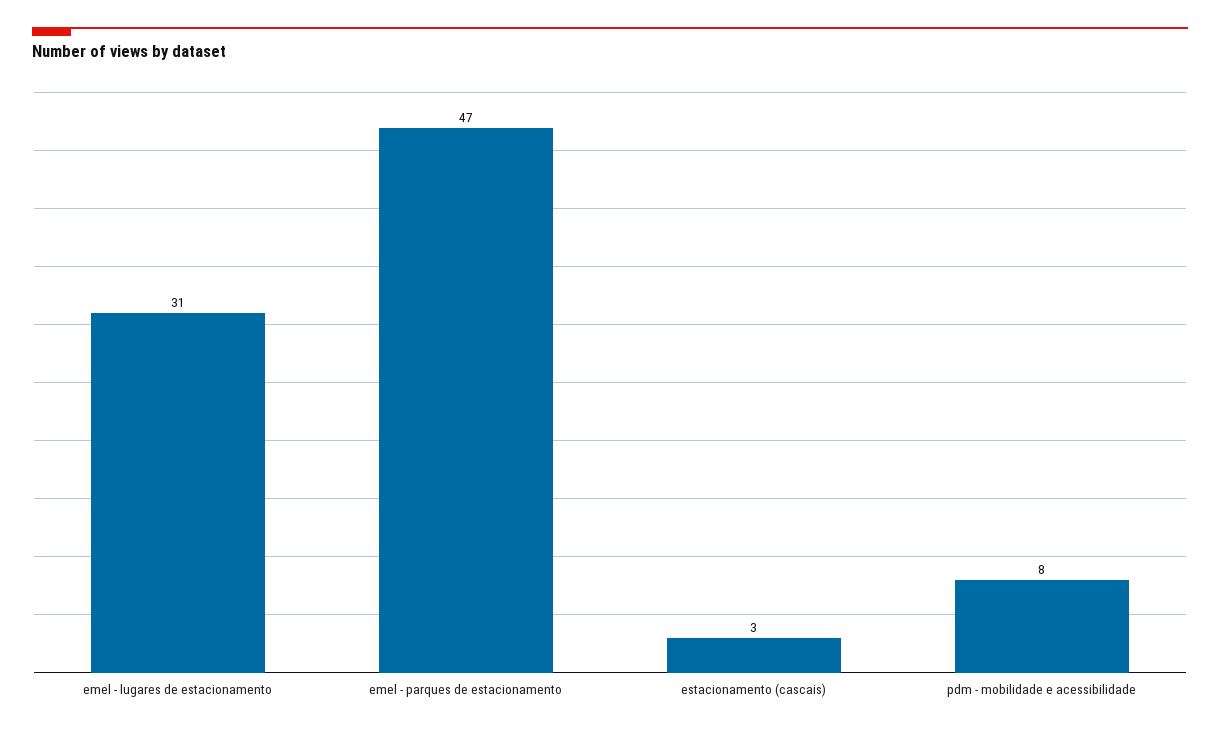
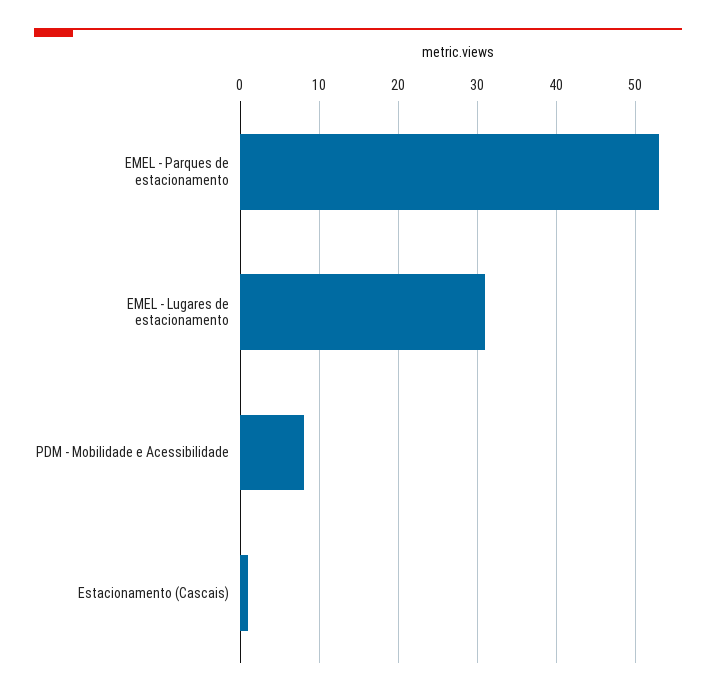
  {
    "emel - lugares de estacionamento": 31,
-   "emel - parques de estacionamento": 47,
+   "emel - parques de estacionamento": 53,
-   "estacionamento (cascais)": 3,
+   "estacionamento (cascais)": 1,
    "pdm - mobilidade e acessibilidade": 8
  }

